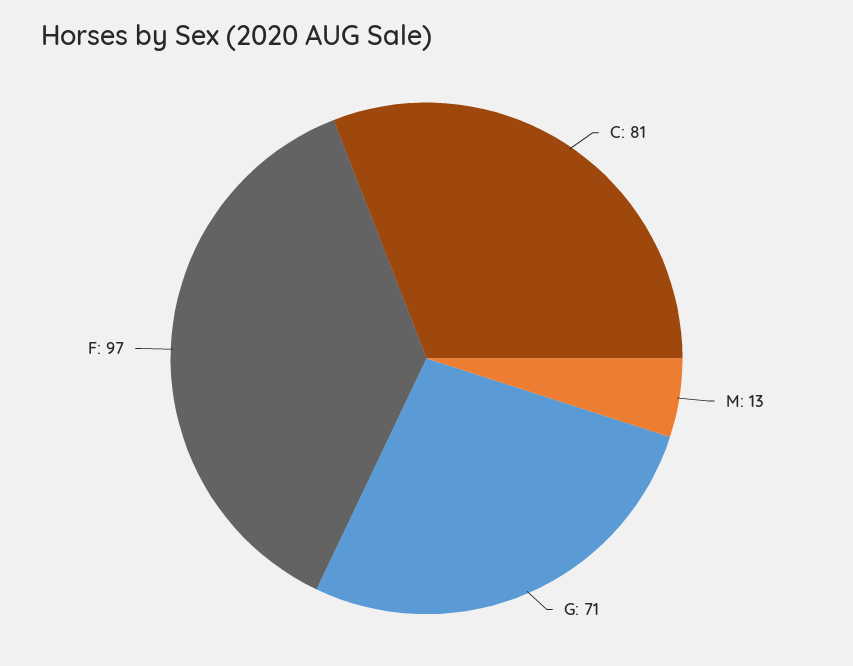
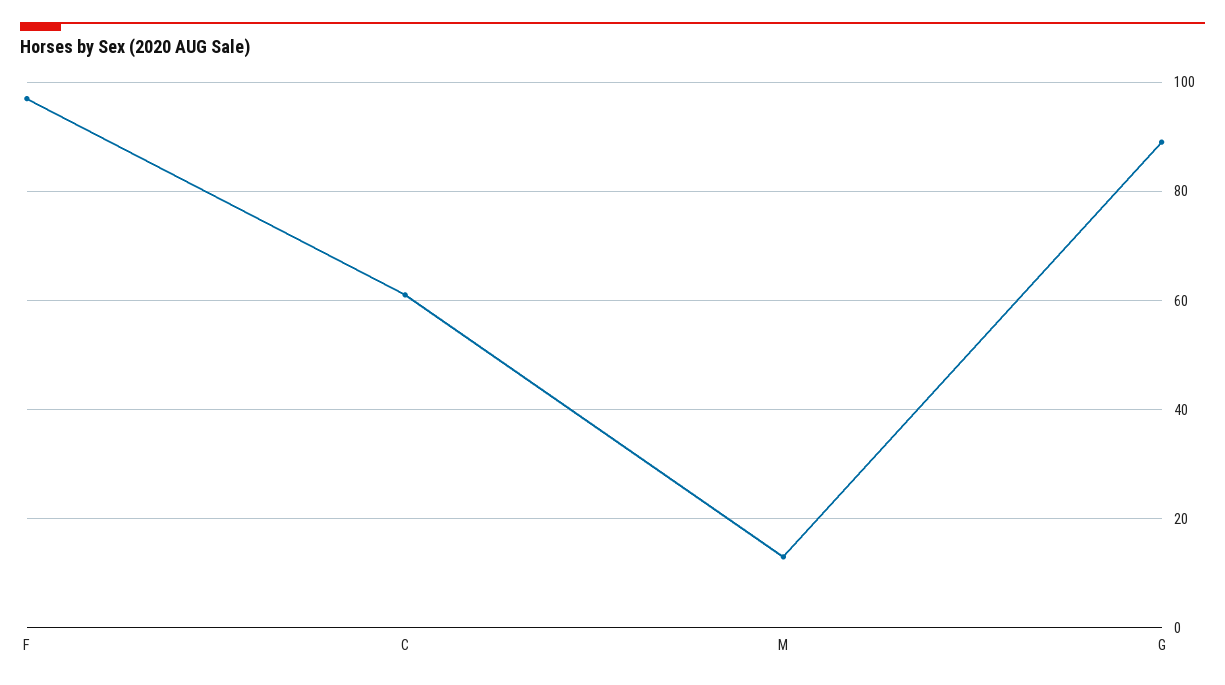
  {
-   "C": 81,
+   "C": 60,
    "M": 13,
-   "G": 71,
+   "G": 90,
    "F": 97
  }

